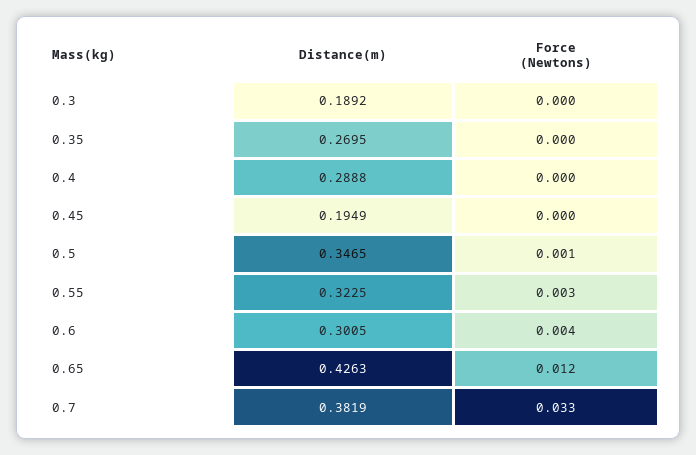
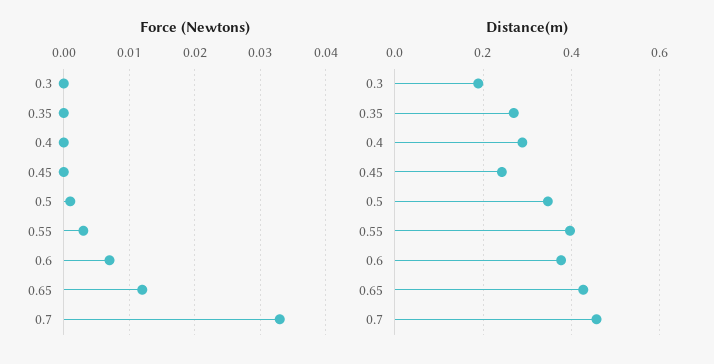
  {
    "Distance(m)": {
      "0.3": 0.1892,
      "0.35": 0.2695,
      "0.4": 0.2888,
-     "0.45": 0.1949,
+     "0.45": 0.24,
      "0.5": 0.3465,
-     "0.55": 0.3225,
+     "0.55": 0.4,
-     "0.6": 0.3005,
+     "0.6": 0.38,
      "0.65": 0.4263,
-     "0.7": 0.3819
+     "0.7": 0.46
    },
    "Force (Newtons)": {
      "0.3": 0,
      "0.35": 0,
      "0.4": 0,
      "0.45": 0,
      "0.5": 0.001,
      "0.55": 0.003,
-     "0.6": 0.004,
+     "0.6": 0.007,
      "0.65": 0.012,
      "0.7": 0.033
    }
  }

